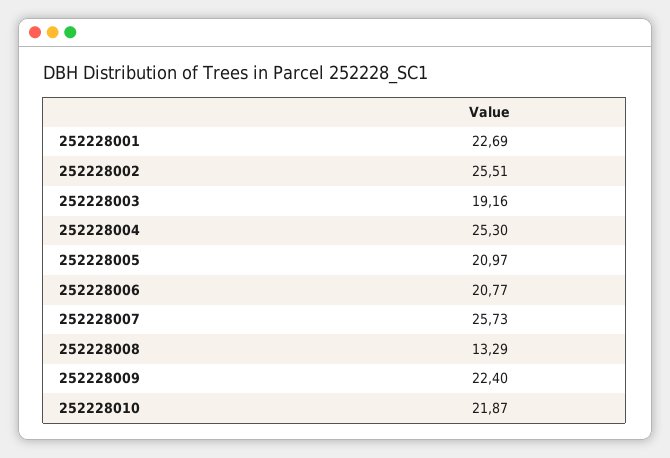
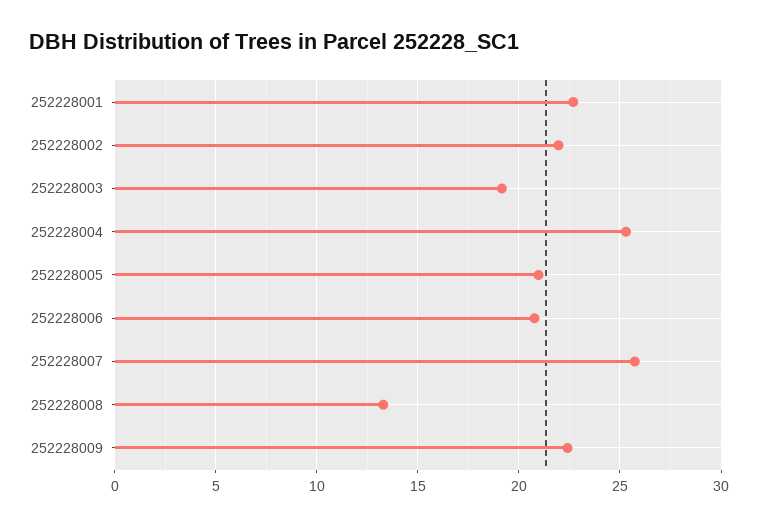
  {
    "252228001": 22.69,
-   "252228002": 25.51,
+   "252228002": 22,
    "252228003": 19.16,
    "252228004": 25.3,
    "252228005": 20.97,
    "252228006": 20.77,
    "252228007": 25.73,
    "252228008": 13.29,
-   "252228009": 22.4,
+   "252228009": 22.4
-   "252228010": 21.87
  }

